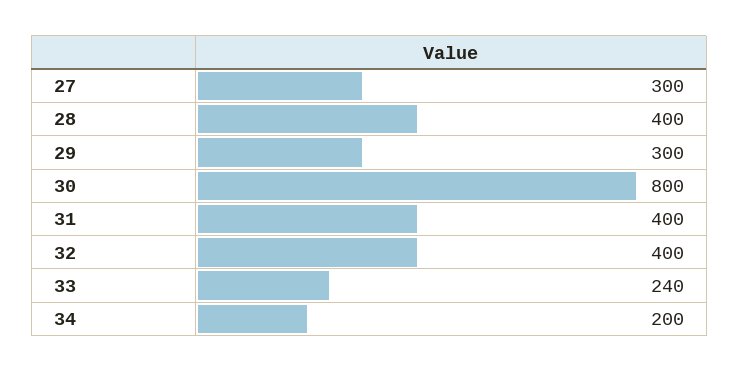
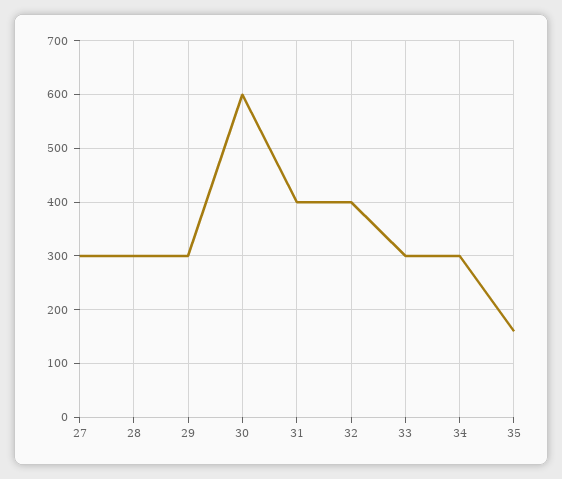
  {
    "27": 300,
-   "28": 400,
+   "28": 300,
    "29": 300,
-   "30": 800,
+   "30": 600,
    "31": 400,
    "32": 400,
-   "33": 240,
+   "33": 300,
-   "34": 200
+   "34": 300,
+   "35": 160
  }

